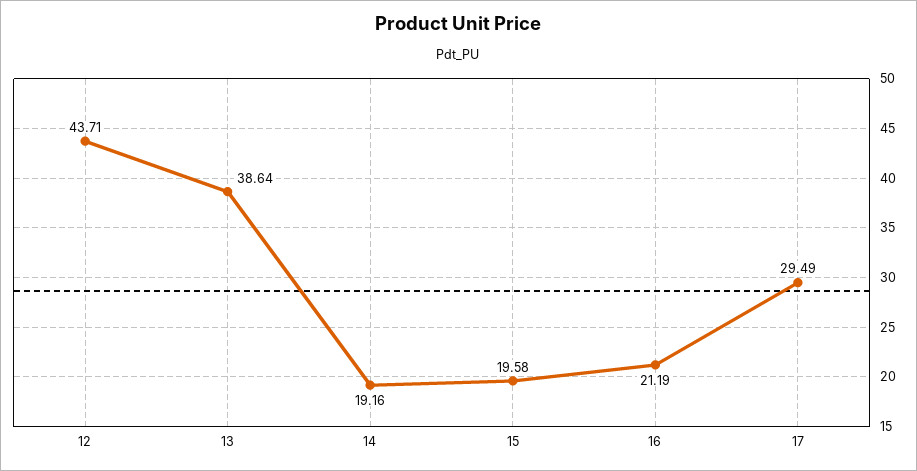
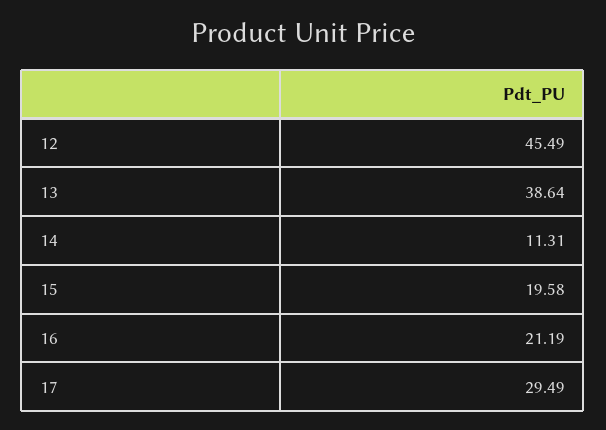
  {
-   "12": 43.71,
+   "12": 45.49,
    "13": 38.64,
-   "14": 19.16,
+   "14": 11.31,
    "15": 19.58,
    "16": 21.19,
    "17": 29.49
  }

